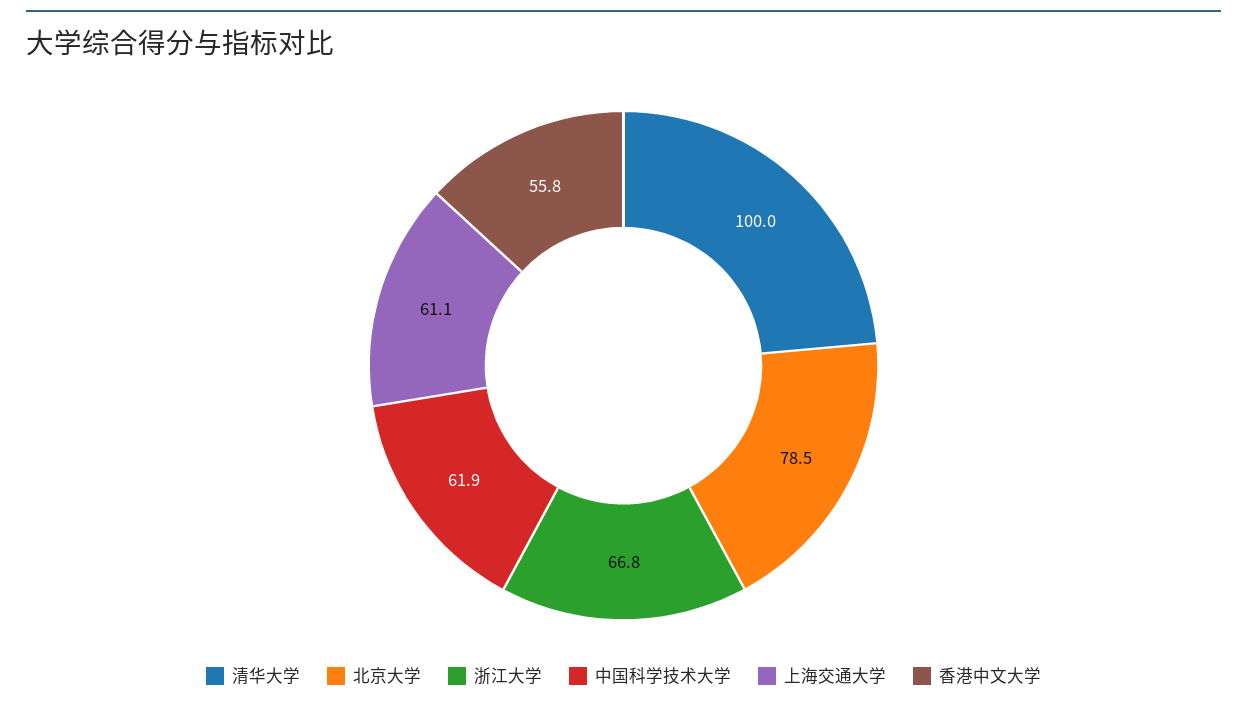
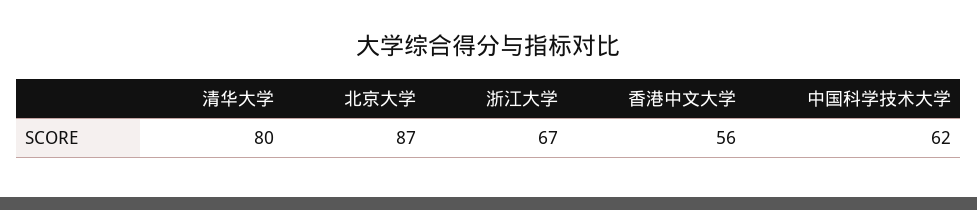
  {
-   "清华大学": 100,
+   "清华大学": 80,
-   "北京大学": 78.5,
+   "北京大学": 87,
    "浙江大学": 66.8,
    "中国科学技术大学": 61.9,
-   "上海交通大学": 61.1,
    "香港中文大学": 55.8
  }

